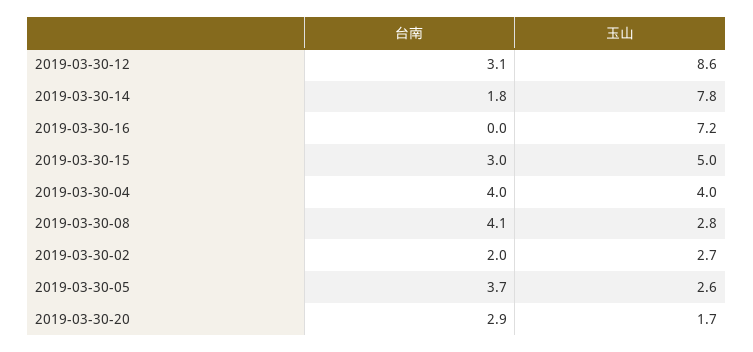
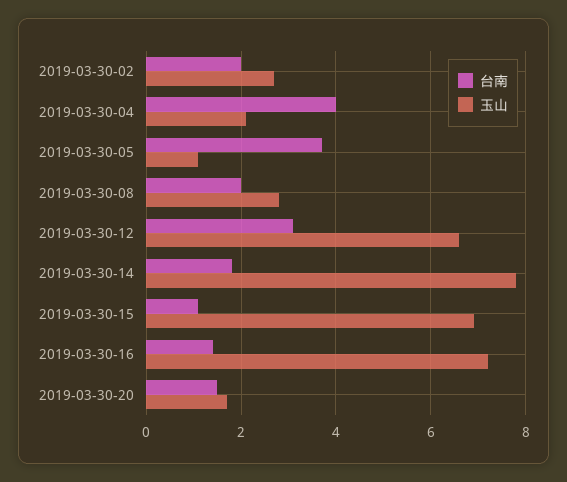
  {
    "台南": {
      "2019-03-30-12": 3.1,
      "2019-03-30-14": 1.8,
-     "2019-03-30-16": 0,
+     "2019-03-30-16": 1.5,
-     "2019-03-30-15": 3,
+     "2019-03-30-15": 1,
      "2019-03-30-04": 4,
-     "2019-03-30-08": 4.1,
+     "2019-03-30-08": 2,
      "2019-03-30-02": 2,
      "2019-03-30-05": 3.7,
-     "2019-03-30-20": 2.9
+     "2019-03-30-20": 1.5
    },
    "玉山": {
-     "2019-03-30-12": 8.6,
+     "2019-03-30-12": 6.5,
      "2019-03-30-14": 7.8,
      "2019-03-30-16": 7.2,
-     "2019-03-30-15": 5,
+     "2019-03-30-15": 7,
-     "2019-03-30-04": 4,
+     "2019-03-30-04": 2,
      "2019-03-30-08": 2.8,
      "2019-03-30-02": 2.7,
-     "2019-03-30-05": 2.6,
+     "2019-03-30-05": 1,
      "2019-03-30-20": 1.7
    }
  }

